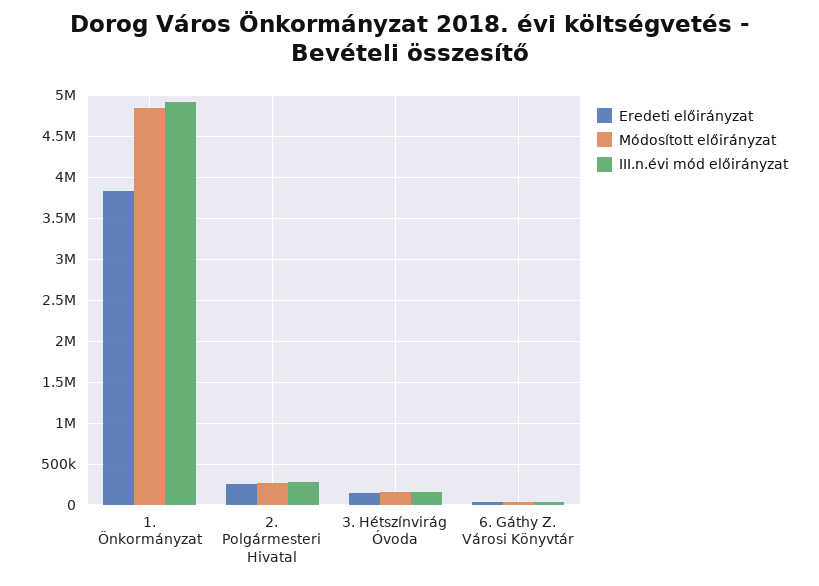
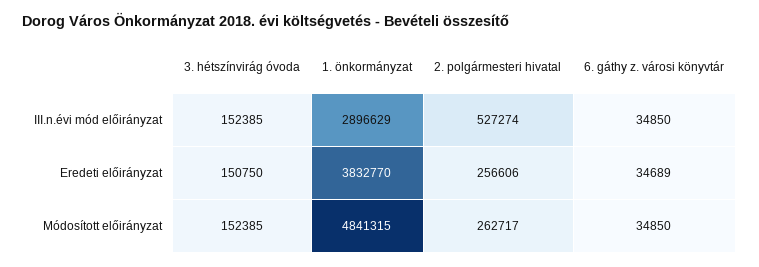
  {
    "Eredeti előirányzat": {
      "1. Önkormányzat": 3832770,
      "2. Polgármesteri Hivatal": 256606,
      "3. Hétszínvirág Óvoda": 150750,
      "6. Gáthy Z. Városi Könyvtár": 34689
    },
    "Módosított előirányzat": {
      "1. Önkormányzat": 4841315,
      "2. Polgármesteri Hivatal": 262717,
      "3. Hétszínvirág Óvoda": 152385,
      "6. Gáthy Z. Városi Könyvtár": 34850
    },
    "III.n.évi mód előirányzat": {
-     "1. Önkormányzat": 4900000,
+     "1. Önkormányzat": 2896629,
-     "2. Polgármesteri Hivatal": 300000,
+     "2. Polgármesteri Hivatal": 527274,
      "3. Hétszínvirág Óvoda": 152385,
      "6. Gáthy Z. Városi Könyvtár": 34850
    }
  }

